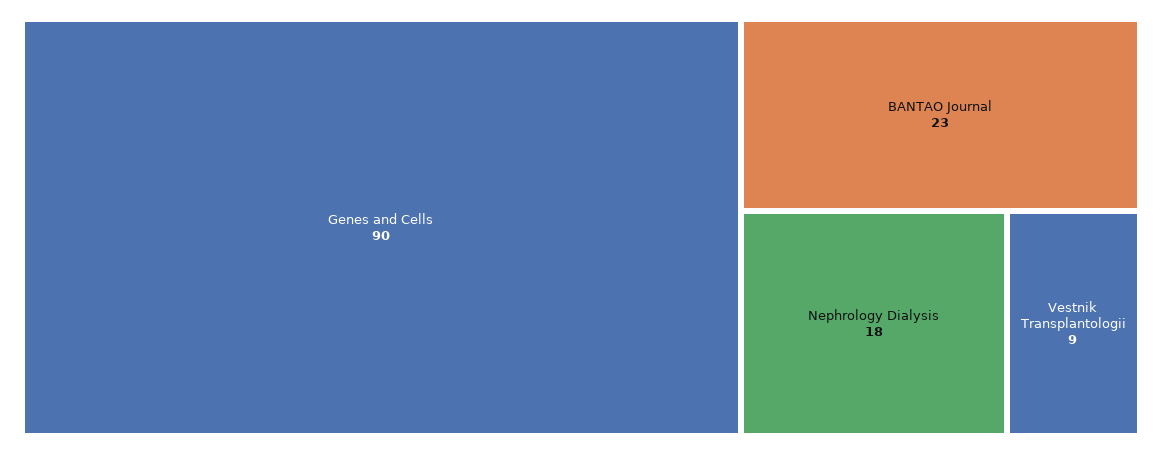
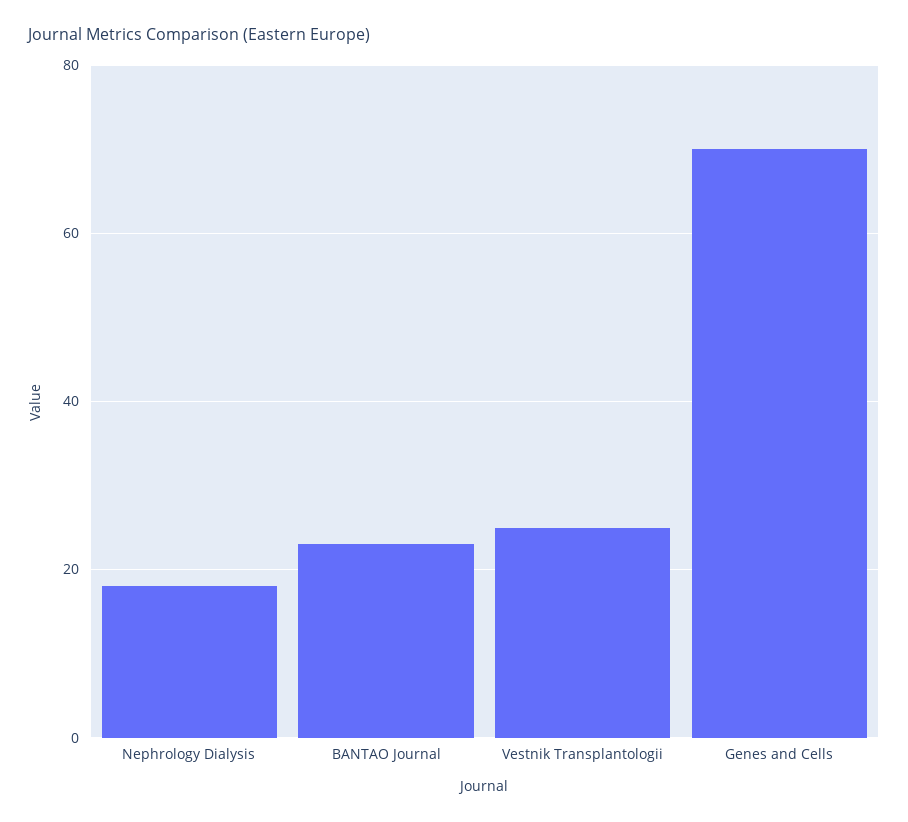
  {
-   "Genes and Cells": 90,
+   "Genes and Cells": 70,
    "BANTAO Journal": 23,
    "Nephrology Dialysis": 18,
-   "Vestnik Transplantologii": 9
+   "Vestnik Transplantologii": 25
  }

